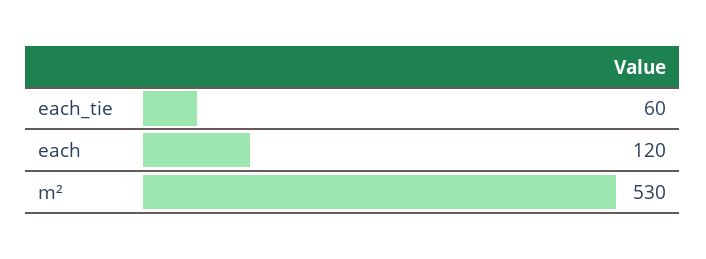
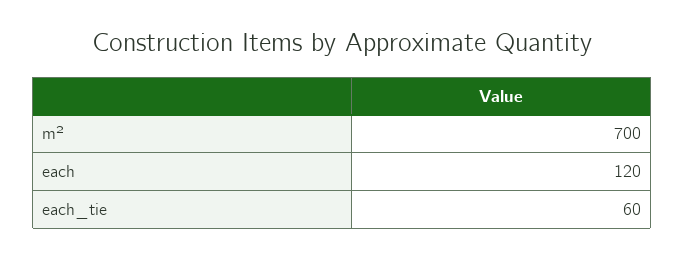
  {
    "each_tie": 60,
    "each": 120,
-   "m²": 530
+   "m²": 700
  }

